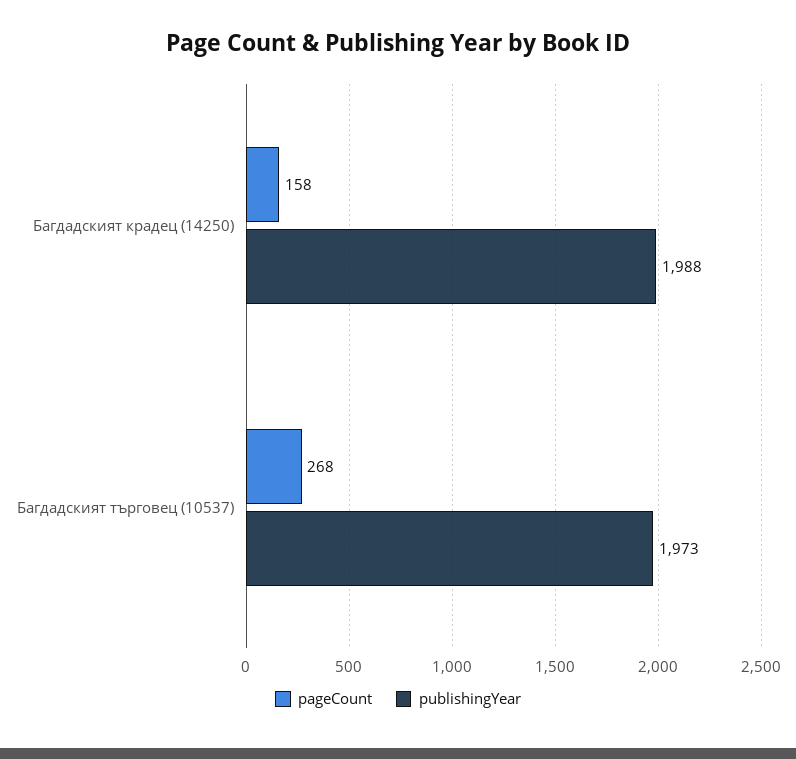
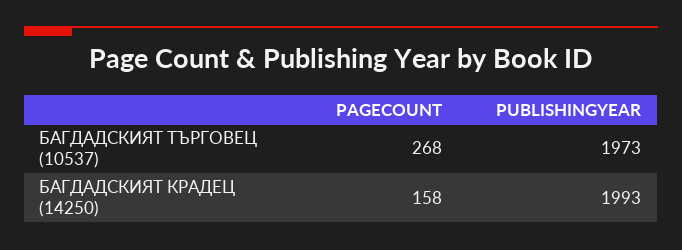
  {
    "pageCount": {
      "Багдадският крадец (14250)": 158,
      "Багдадският търговец (10537)": 268
    },
    "publishingYear": {
-     "Багдадският крадец (14250)": 1988,
+     "Багдадският крадец (14250)": 1993,
      "Багдадският търговец (10537)": 1973
    }
  }

